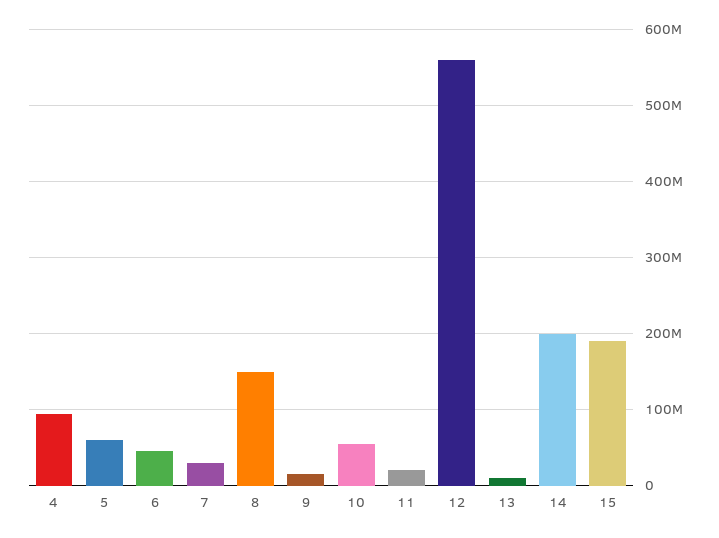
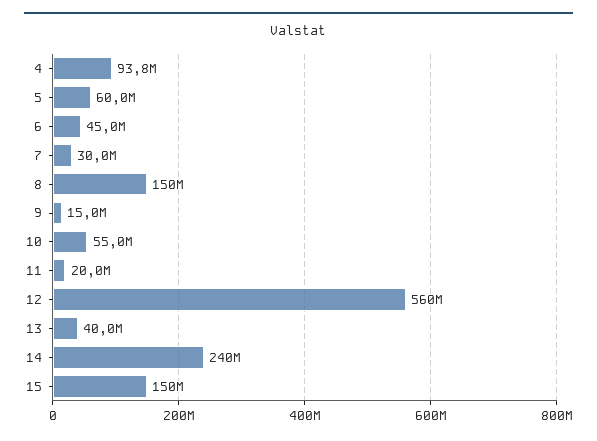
  {
    "4": 93800000,
    "5": 60000000,
    "6": 45000000,
    "7": 30000000,
    "8": 150000000,
    "9": 15000000,
    "10": 55000000,
    "11": 20000000,
    "12": 560000000,
-   "13": 10000000,
+   "13": 40000000,
-   "14": 200000000,
+   "14": 240000000,
-   "15": 190000000
+   "15": 150000000
  }

